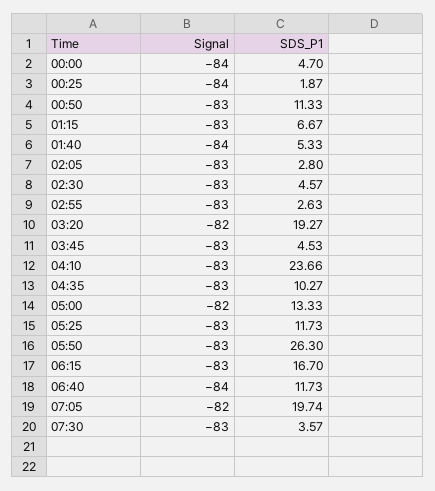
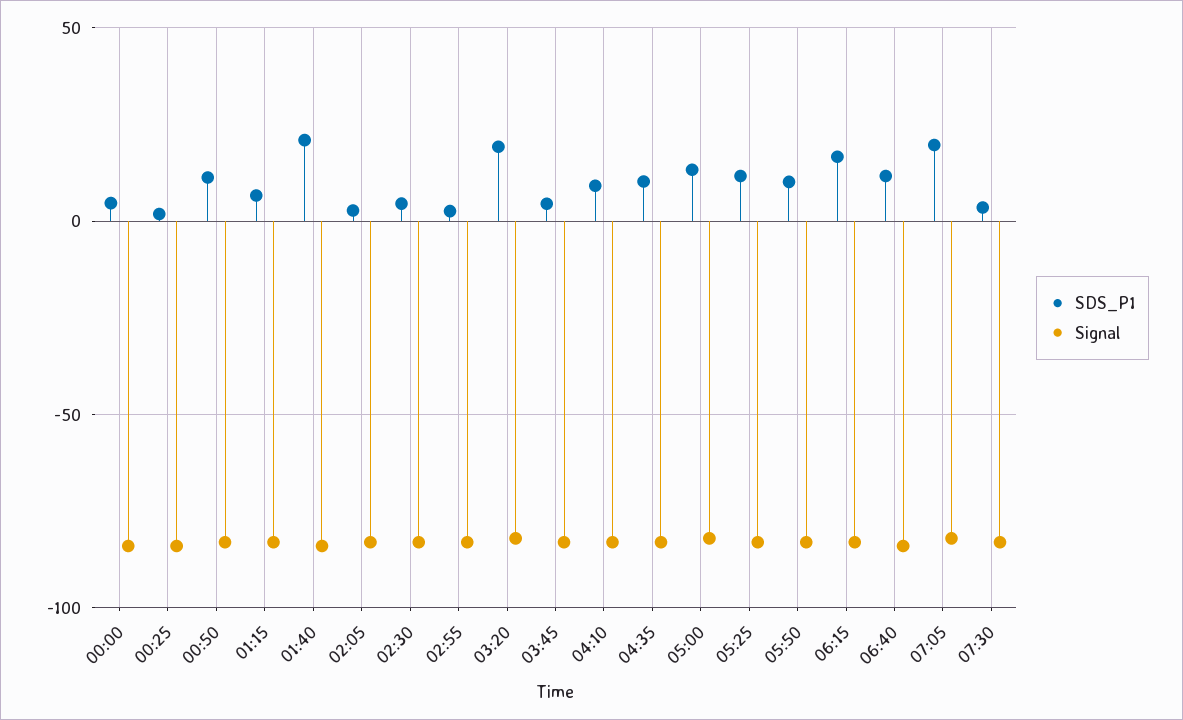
  {
    "Signal": {
      "00:00": -84,
      "00:25": -84,
      "00:50": -83,
      "01:15": -83,
      "01:40": -84,
      "02:05": -83,
      "02:30": -83,
      "02:55": -83,
      "03:20": -82,
      "03:45": -83,
      "04:10": -83,
      "04:35": -83,
      "05:00": -82,
      "05:25": -83,
      "05:50": -83,
      "06:15": -83,
      "06:40": -84,
      "07:05": -82,
      "07:30": -83
    },
    "SDS_P1": {
      "00:00": 4.7,
      "00:25": 1.87,
      "00:50": 11.33,
      "01:15": 6.67,
-     "01:40": 5.33,
+     "01:40": 20,
      "02:05": 2.8,
      "02:30": 4.57,
      "02:55": 2.63,
      "03:20": 19.27,
      "03:45": 4.53,
-     "04:10": 23.66,
+     "04:10": 10,
      "04:35": 10.27,
      "05:00": 13.33,
      "05:25": 11.73,
-     "05:50": 26.3,
+     "05:50": 10,
      "06:15": 16.7,
      "06:40": 11.73,
      "07:05": 19.74,
      "07:30": 3.57
    }
  }

